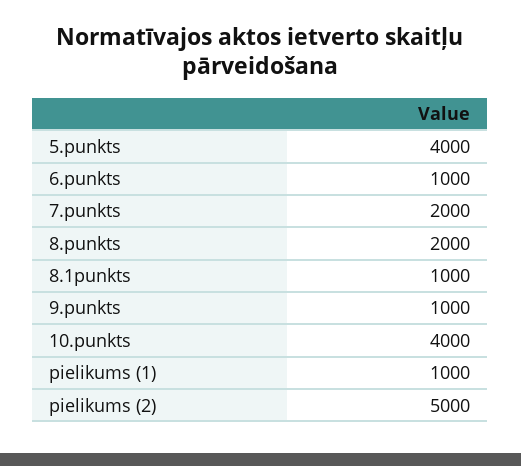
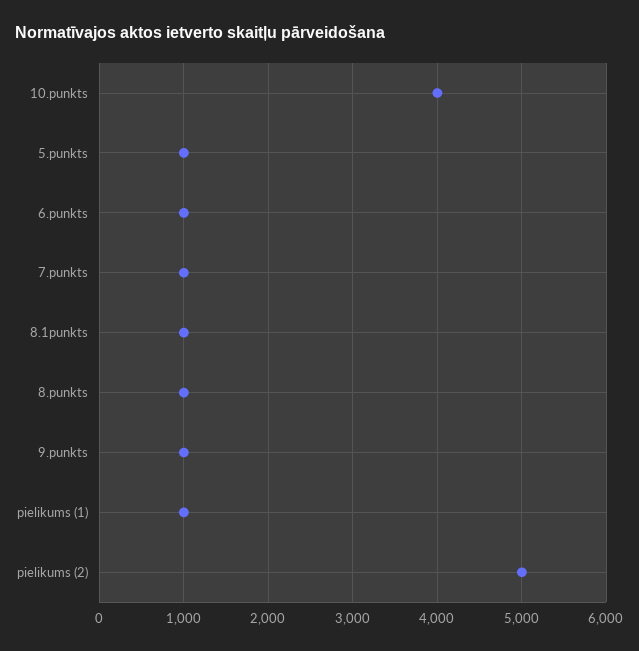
  {
-   "5.punkts": 4000,
+   "5.punkts": 1000,
    "6.punkts": 1000,
-   "7.punkts": 2000,
+   "7.punkts": 1000,
-   "8.punkts": 2000,
+   "8.punkts": 1000,
    "8.1punkts": 1000,
    "9.punkts": 1000,
    "10.punkts": 4000,
    "pielikums (1)": 1000,
    "pielikums (2)": 5000
  }

